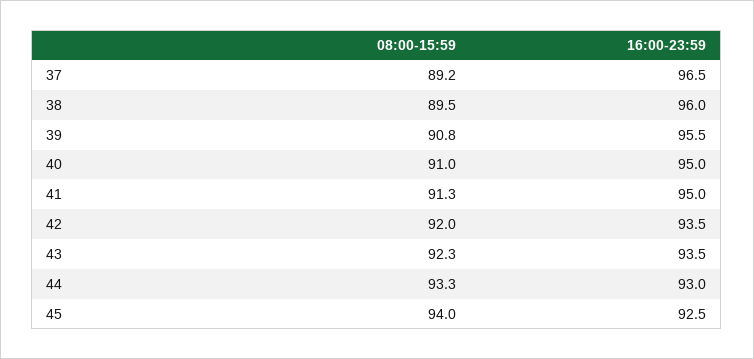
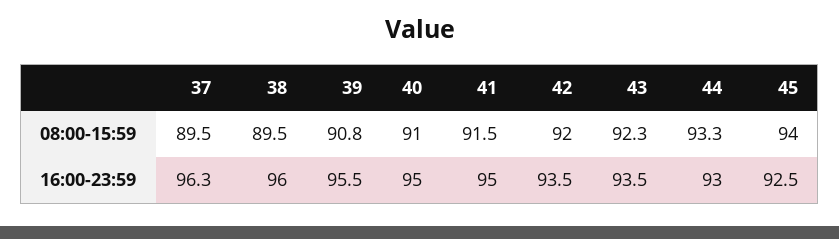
  {
    "08:00-15:59": {
-     "37": 89.2,
+     "37": 89.5,
      "38": 89.5,
      "39": 90.8,
      "40": 91,
-     "41": 91.3,
+     "41": 91.5,
      "42": 92,
      "43": 92.3,
      "44": 93.3,
      "45": 94
    },
    "16:00-23:59": {
-     "37": 96.5,
+     "37": 96.3,
      "38": 96,
      "39": 95.5,
      "40": 95,
      "41": 95,
      "42": 93.5,
      "43": 93.5,
      "44": 93,
      "45": 92.5
    }
  }

